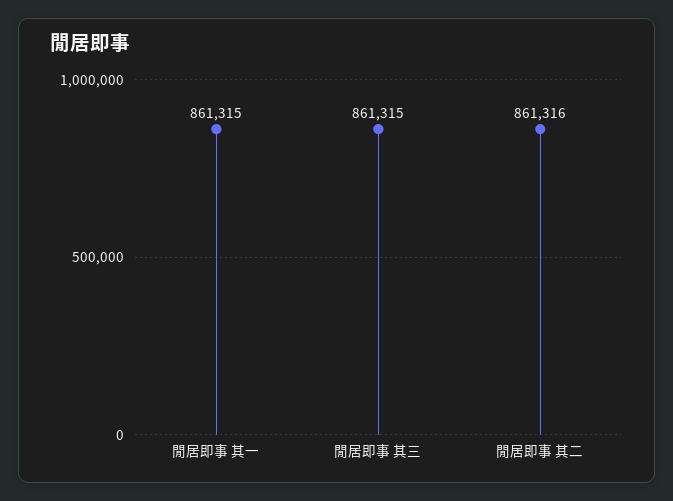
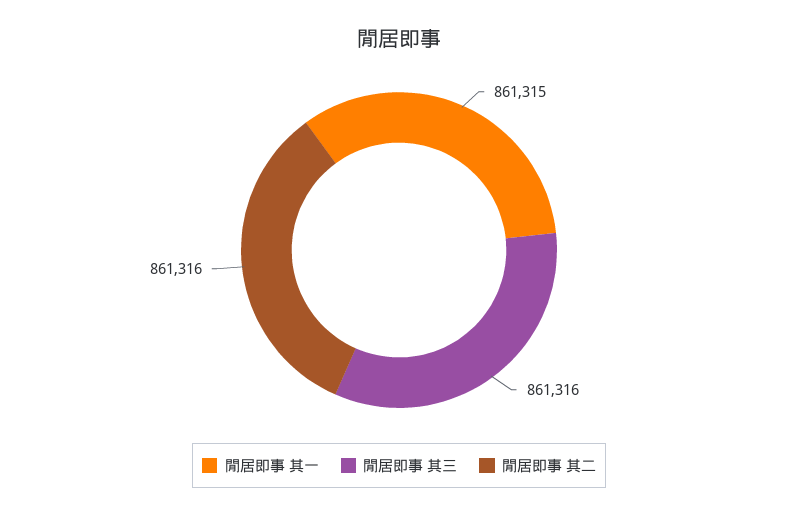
  {
    "閒居即事 其一": 861315,
-   "閒居即事 其三": 861315,
+   "閒居即事 其三": 861316,
    "閒居即事 其二": 861316
  }

